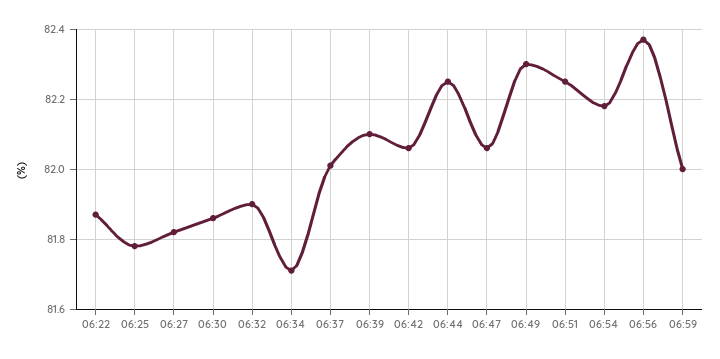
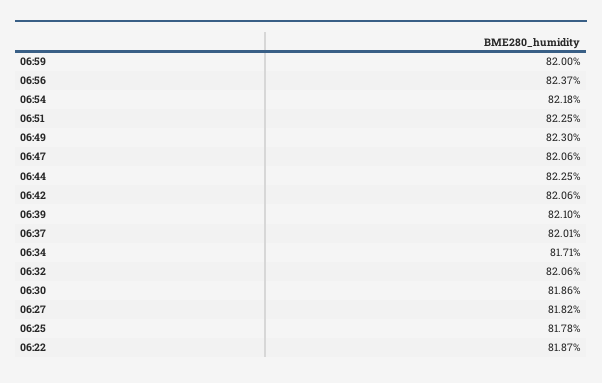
  {
    "06:22": 81.87,
    "06:25": 81.78,
    "06:27": 81.82,
    "06:30": 81.86,
-   "06:32": 81.9,
+   "06:32": 82.06,
    "06:34": 81.71,
    "06:37": 82.01,
    "06:39": 82.1,
    "06:42": 82.06,
    "06:44": 82.25,
    "06:47": 82.06,
    "06:49": 82.3,
    "06:51": 82.25,
    "06:54": 82.18,
    "06:56": 82.37,
    "06:59": 82
  }

